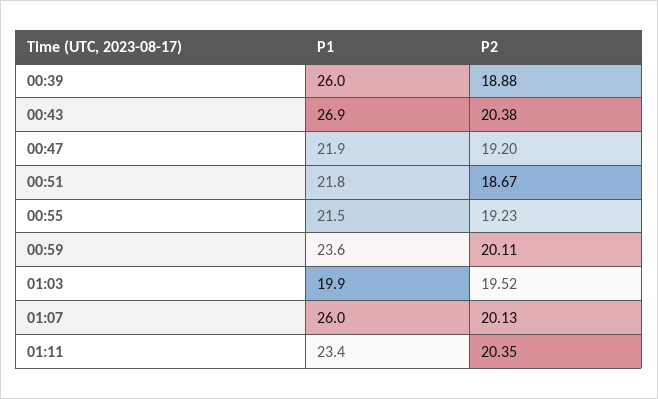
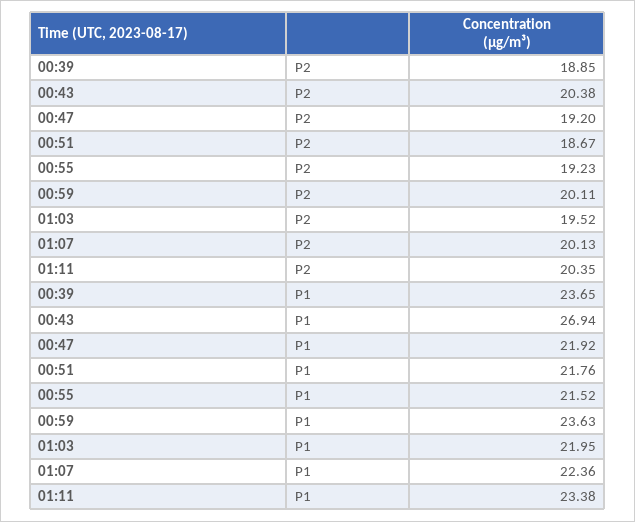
  {
    "P1": {
-     "00:39": 26,
+     "00:39": 23.65,
      "00:43": 26.94,
      "00:47": 21.92,
      "00:51": 21.76,
      "00:55": 21.52,
      "00:59": 23.63,
-     "01:03": 19.9,
+     "01:03": 21.95,
-     "01:07": 26,
+     "01:07": 22.36,
      "01:11": 23.38
    },
    "P2": {
-     "00:39": 18.88,
+     "00:39": 18.85,
      "00:43": 20.38,
      "00:47": 19.2,
      "00:51": 18.67,
      "00:55": 19.23,
      "00:59": 20.11,
      "01:03": 19.52,
      "01:07": 20.13,
      "01:11": 20.35
    }
  }

